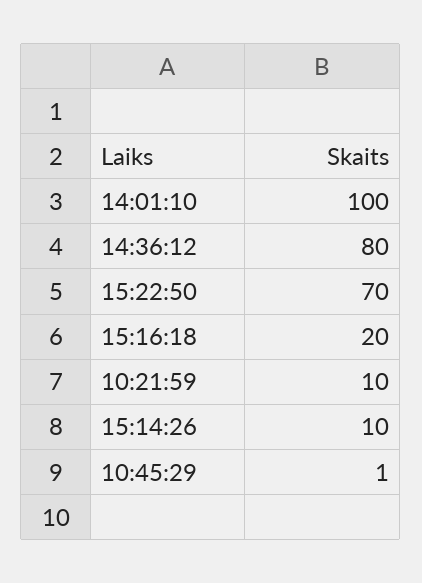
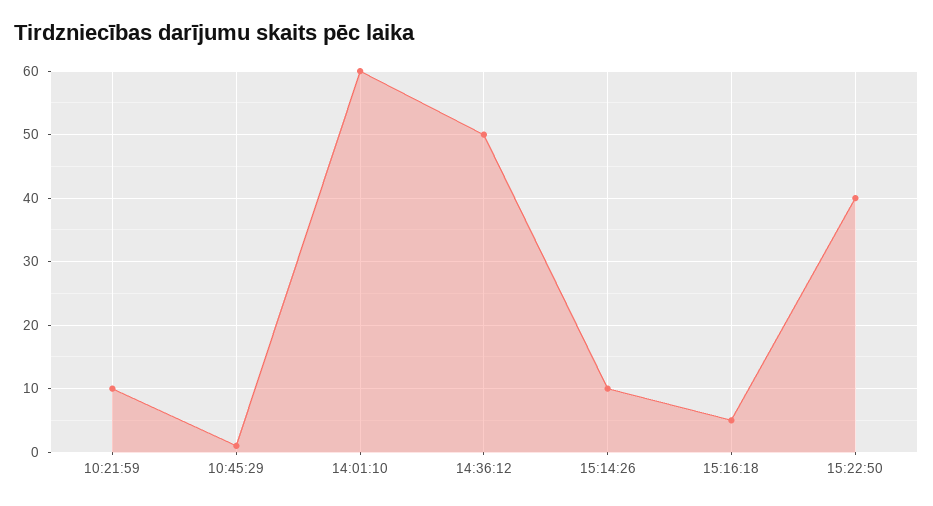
  {
-   "14:01:10": 100,
+   "14:01:10": 60,
-   "14:36:12": 80,
+   "14:36:12": 50,
-   "15:22:50": 70,
+   "15:22:50": 40,
-   "15:16:18": 20,
+   "15:16:18": 5,
    "10:21:59": 10,
    "15:14:26": 10,
    "10:45:29": 1
  }

